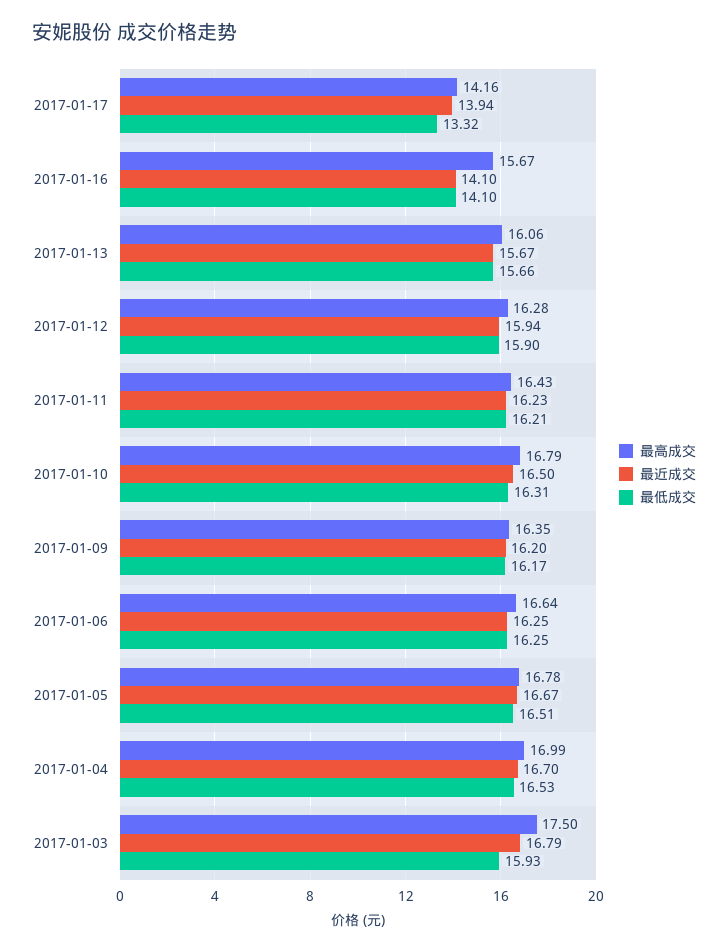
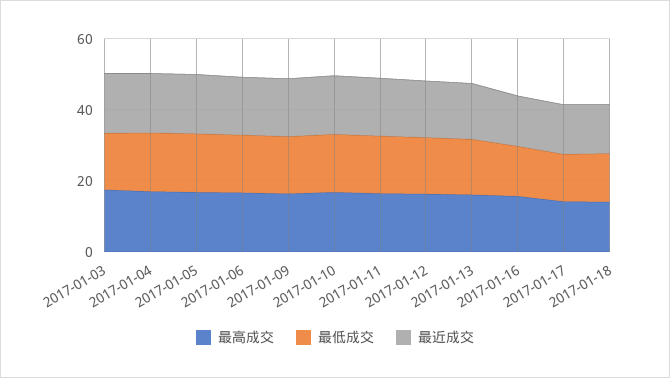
  {
    "最高成交": {
      "2017-01-17": 14.16,
      "2017-01-16": 15.67,
      "2017-01-13": 16.06,
      "2017-01-12": 16.28,
      "2017-01-11": 16.43,
      "2017-01-10": 16.79,
      "2017-01-09": 16.35,
      "2017-01-06": 16.64,
      "2017-01-05": 16.78,
      "2017-01-04": 16.99,
-     "2017-01-03": 17.5
+     "2017-01-03": 17.5,
+     "2017-01-18": 15
    },
    "最近成交": {
      "2017-01-17": 13.94,
      "2017-01-16": 14.1,
      "2017-01-13": 15.67,
      "2017-01-12": 15.94,
      "2017-01-11": 16.23,
      "2017-01-10": 16.5,
      "2017-01-09": 16.2,
      "2017-01-06": 16.25,
      "2017-01-05": 16.67,
      "2017-01-04": 16.7,
-     "2017-01-03": 16.79
+     "2017-01-03": 16.79,
+     "2017-01-18": 15
    },
    "最低成交": {
      "2017-01-17": 13.32,
      "2017-01-16": 14.1,
      "2017-01-13": 15.66,
      "2017-01-12": 15.9,
      "2017-01-11": 16.21,
      "2017-01-10": 16.31,
      "2017-01-09": 16.17,
      "2017-01-06": 16.25,
      "2017-01-05": 16.51,
      "2017-01-04": 16.53,
-     "2017-01-03": 15.93
+     "2017-01-03": 15.93,
+     "2017-01-18": 15
    }
  }

